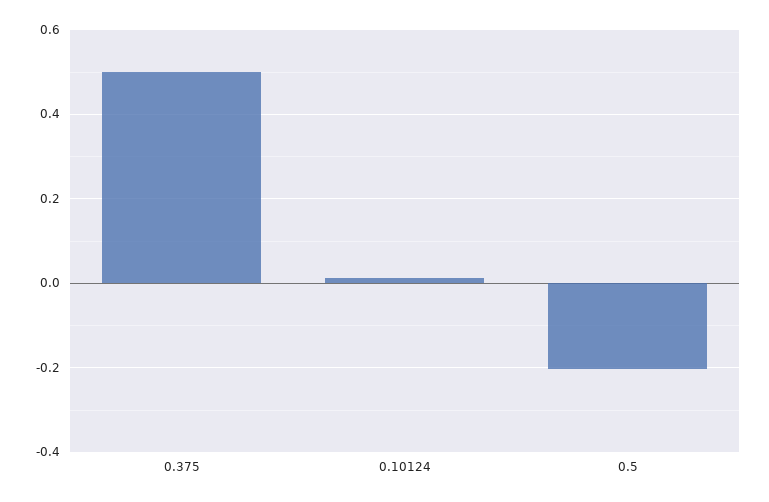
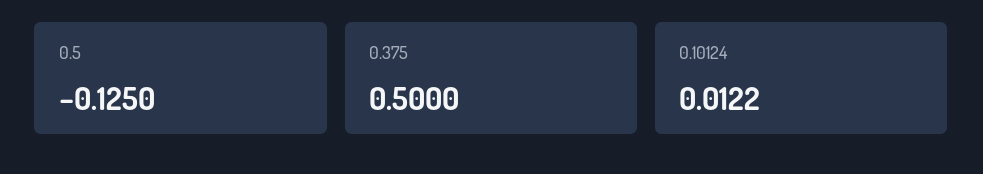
  {
    "0.375": 0.5,
    "0.10124": 0.0122,
-   "0.5": -0.2
+   "0.5": -0.125
  }

